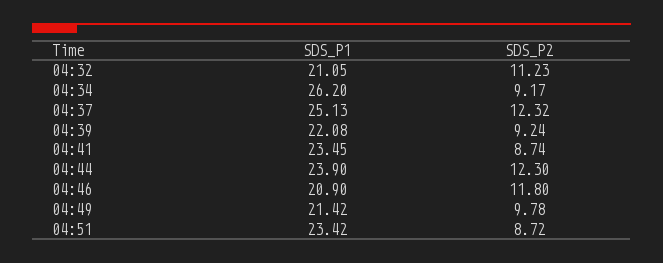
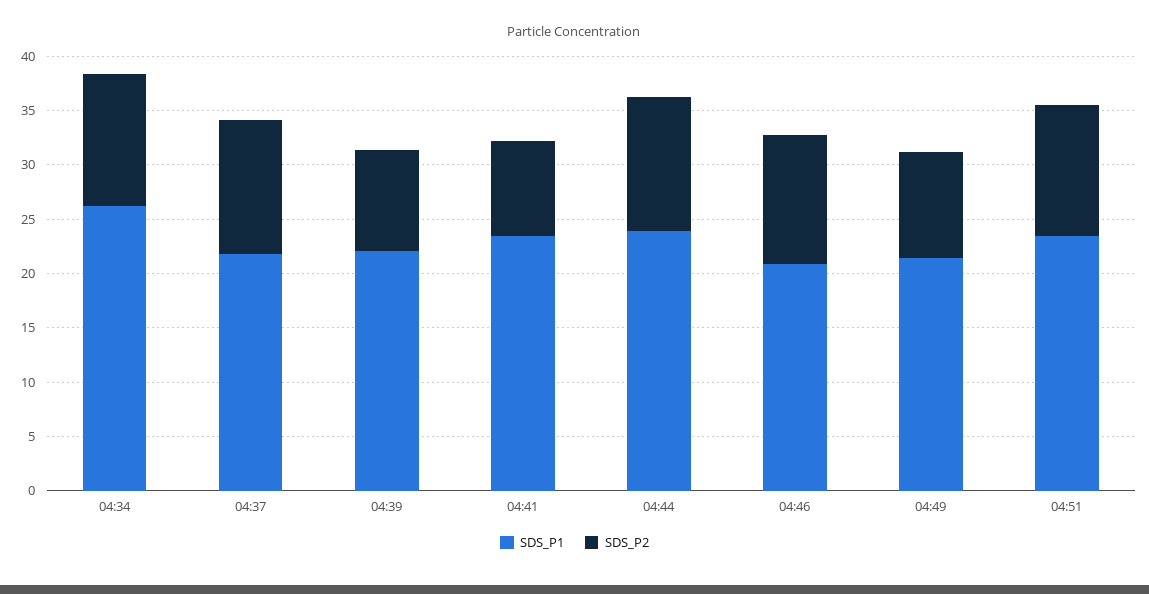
  {
    "SDS_P1": {
-     "04:32": 21.05,
      "04:34": 26.2,
-     "04:37": 25.13,
+     "04:37": 22,
      "04:39": 22.08,
      "04:41": 23.45,
      "04:44": 23.9,
      "04:46": 20.9,
      "04:49": 21.42,
      "04:51": 23.42
    },
    "SDS_P2": {
-     "04:32": 11.23,
-     "04:34": 9.17,
+     "04:34": 12,
      "04:37": 12.32,
      "04:39": 9.24,
      "04:41": 8.74,
      "04:44": 12.3,
      "04:46": 11.8,
      "04:49": 9.78,
-     "04:51": 8.72
+     "04:51": 12
    }
  }

